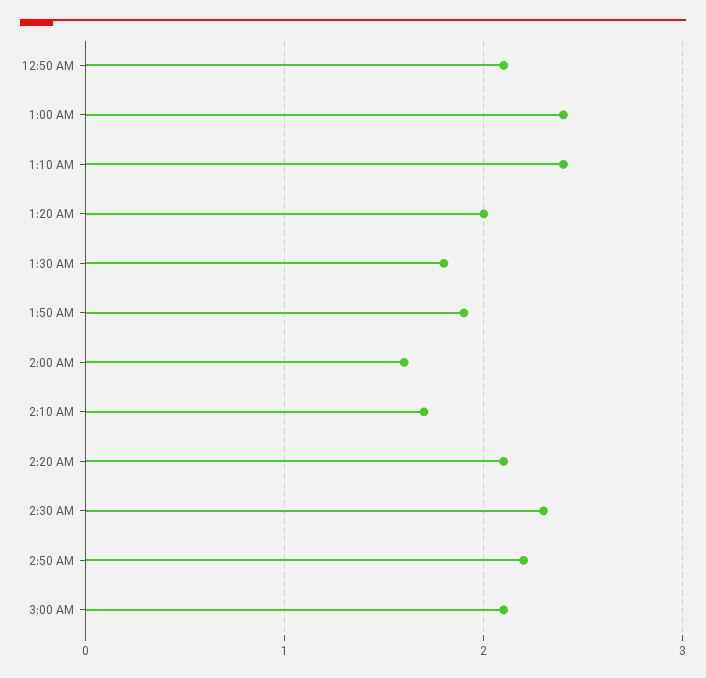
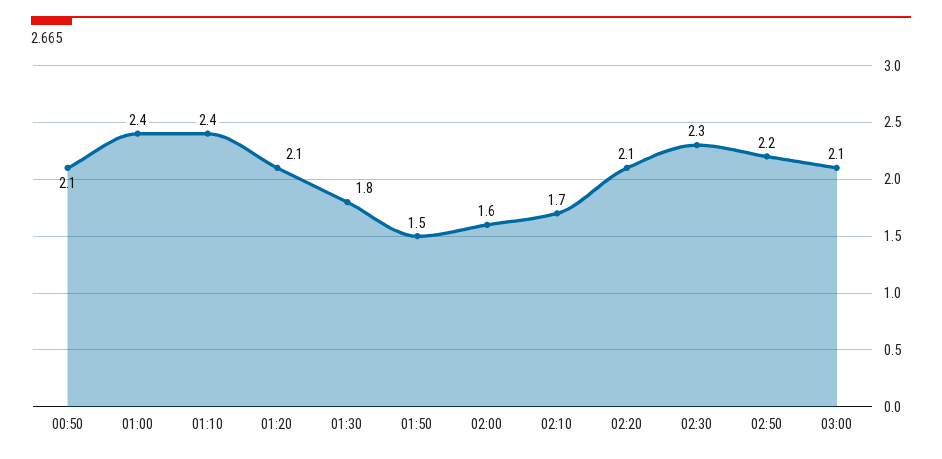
  {
    "12:50 AM": 2.1,
    "1:00 AM": 2.4,
    "1:10 AM": 2.4,
-   "1:20 AM": 2,
+   "1:20 AM": 2.1,
    "1:30 AM": 1.8,
-   "1:50 AM": 1.9,
+   "1:50 AM": 1.5,
    "2:00 AM": 1.6,
    "2:10 AM": 1.7,
    "2:20 AM": 2.1,
    "2:30 AM": 2.3,
    "2:50 AM": 2.2,
    "3:00 AM": 2.1
  }

